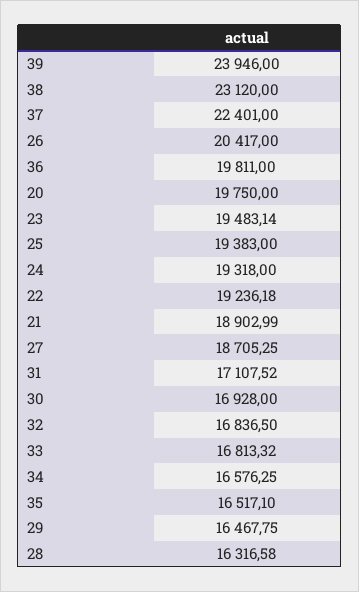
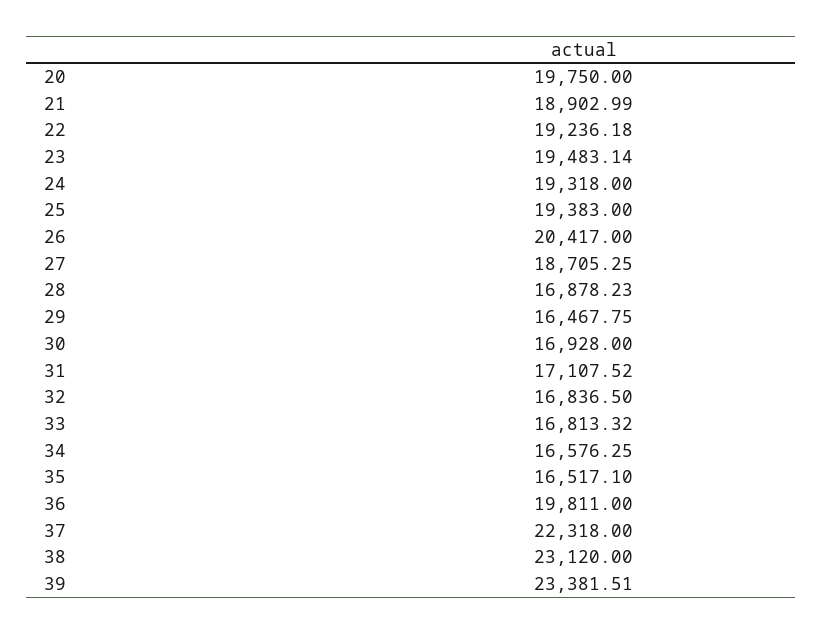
  {
-   "39": 23946,
+   "39": 23381.51,
    "38": 23120,
-   "37": 22401,
+   "37": 22318,
    "26": 20417,
    "36": 19811,
    "20": 19750,
    "23": 19483.14,
    "25": 19383,
    "24": 19318,
    "22": 19236.18,
    "21": 18902.99,
    "27": 18705.25,
    "31": 17107.52,
    "30": 16928,
    "32": 16836.5,
    "33": 16813.32,
    "34": 16576.25,
    "35": 16517.1,
    "29": 16467.75,
-   "28": 16316.58
+   "28": 16878.23
  }

